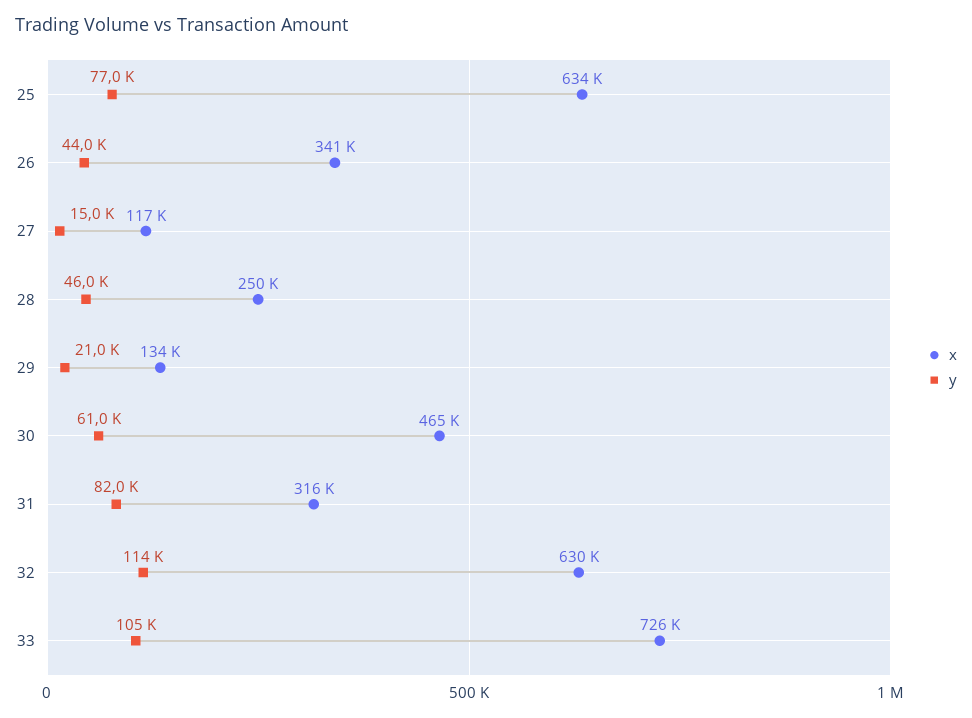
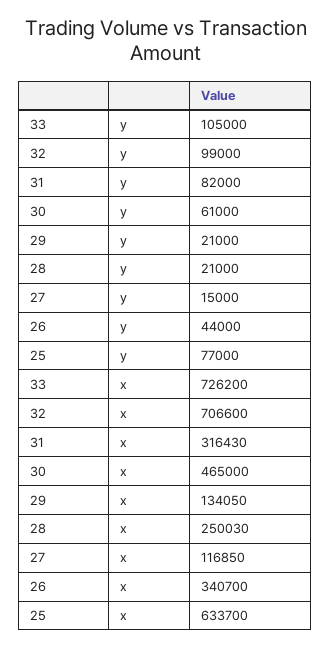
  {
    "x": {
      "25": 633700,
      "26": 340700,
      "27": 116850,
      "28": 250030,
      "29": 134050,
      "30": 465000,
      "31": 316430,
-     "32": 630000,
+     "32": 706600,
      "33": 726200
    },
    "y": {
      "25": 77000,
      "26": 44000,
      "27": 15000,
-     "28": 46000,
+     "28": 21000,
      "29": 21000,
      "30": 61000,
      "31": 82000,
-     "32": 114000,
+     "32": 99000,
      "33": 105000
    }
  }

